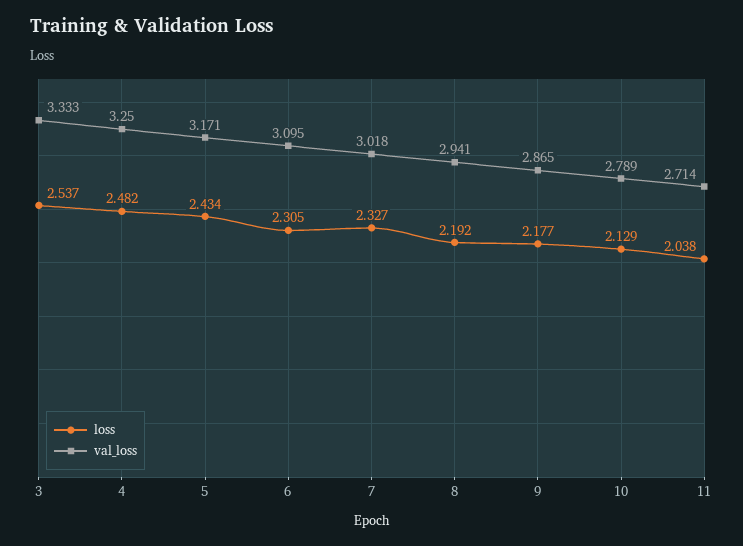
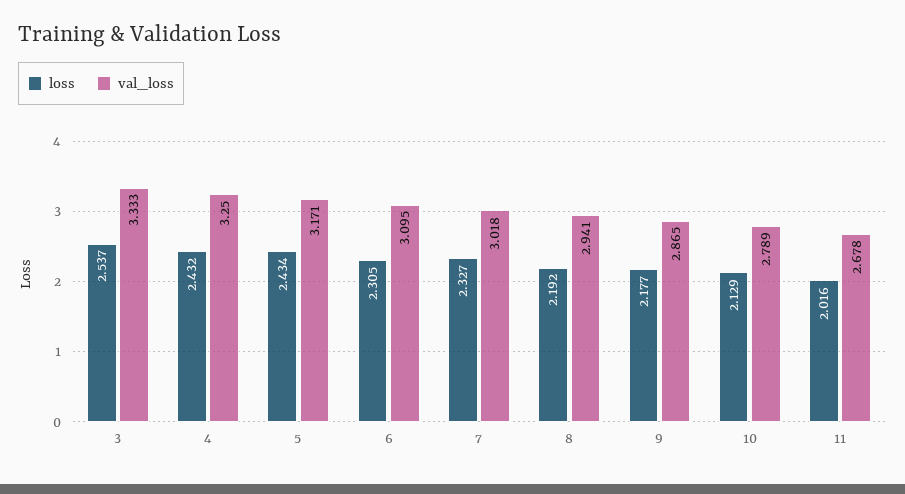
  {
    "loss": {
      "3": 2.537,
-     "4": 2.482,
+     "4": 2.432,
      "5": 2.434,
      "6": 2.305,
      "7": 2.327,
      "8": 2.192,
      "9": 2.177,
      "10": 2.129,
-     "11": 2.038
+     "11": 2.016
    },
    "val_loss": {
      "3": 3.333,
      "4": 3.25,
      "5": 3.171,
      "6": 3.095,
      "7": 3.018,
      "8": 2.941,
      "9": 2.865,
      "10": 2.789,
-     "11": 2.714
+     "11": 2.678
    }
  }

